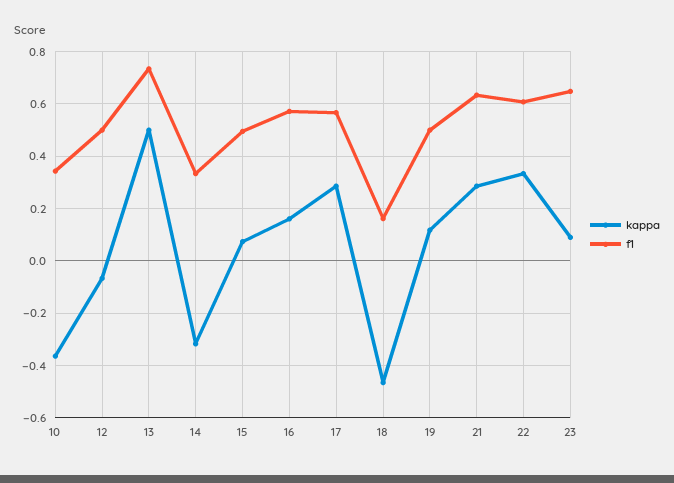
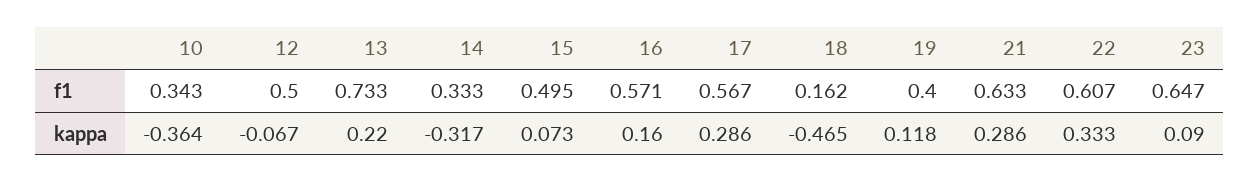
  {
    "kappa": {
      "10": -0.364,
      "12": -0.067,
-     "13": 0.5,
+     "13": 0.22,
      "14": -0.317,
      "15": 0.073,
      "16": 0.16,
      "17": 0.286,
      "18": -0.465,
      "19": 0.118,
      "21": 0.286,
      "22": 0.333,
      "23": 0.09
    },
    "f1": {
      "10": 0.343,
      "12": 0.5,
      "13": 0.733,
      "14": 0.333,
      "15": 0.495,
      "16": 0.571,
      "17": 0.567,
      "18": 0.162,
-     "19": 0.5,
+     "19": 0.4,
      "21": 0.633,
      "22": 0.607,
      "23": 0.647
    }
  }

